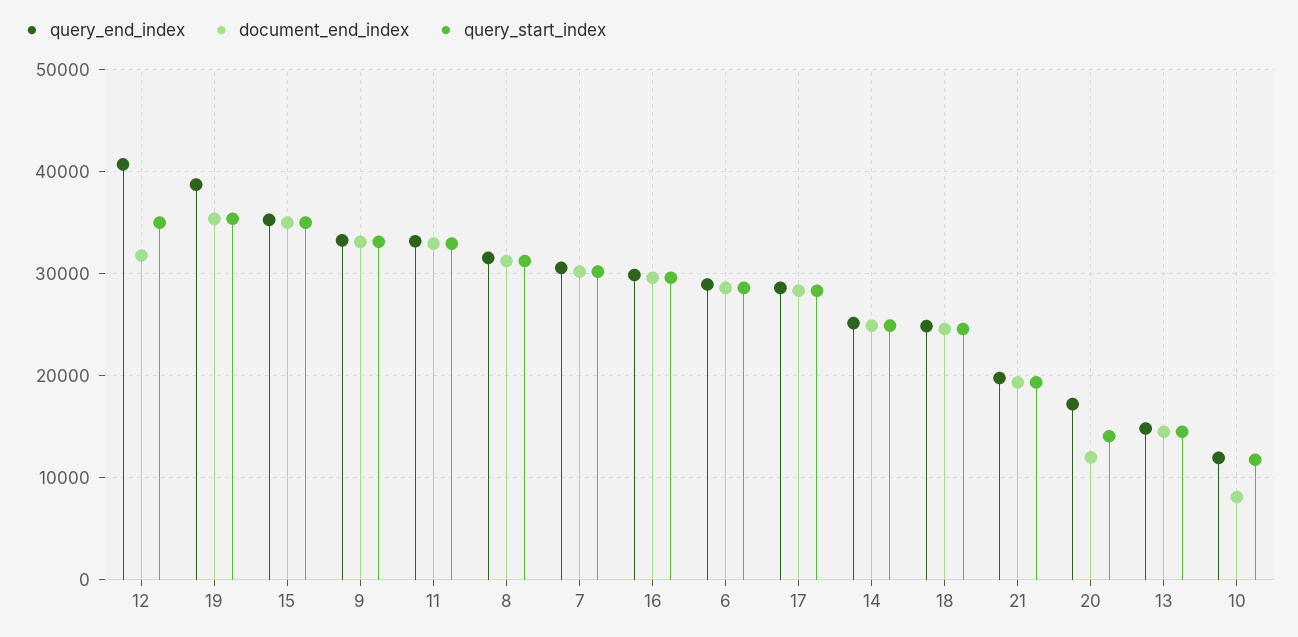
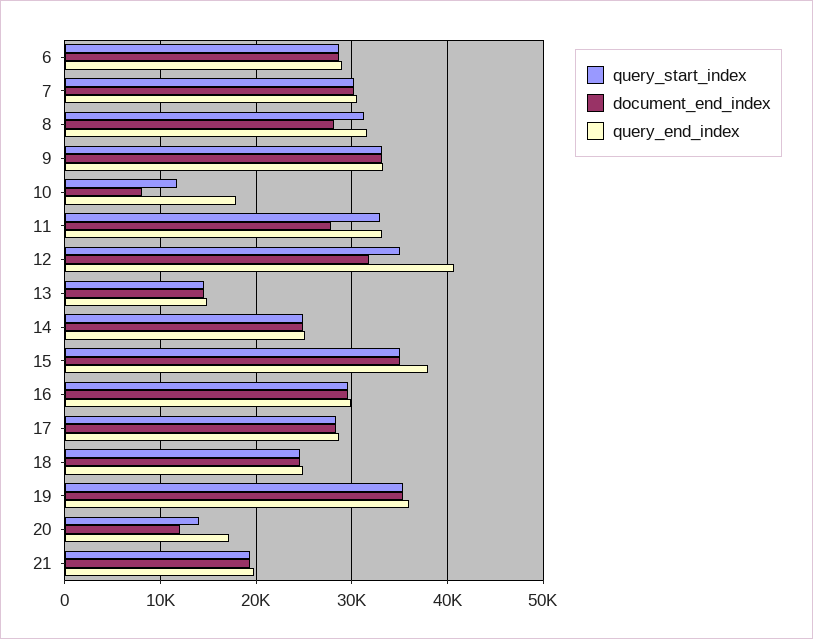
  {
    "query_end_index": {
      "12": 41000,
-     "19": 39000,
+     "19": 36000,
-     "15": 35000,
+     "15": 38000,
      "9": 33000,
      "11": 33000,
      "8": 32000,
      "7": 31000,
      "16": 30000,
      "6": 29000,
      "17": 29000,
      "14": 25000,
      "18": 25000,
      "21": 20000,
      "20": 17000,
      "13": 15000,
-     "10": 12000
+     "10": 18000
    },
    "document_end_index": {
      "12": 32000,
      "19": 35000,
      "15": 35000,
      "9": 33000,
-     "11": 33000,
+     "11": 28000,
-     "8": 31000,
+     "8": 28000,
      "7": 30000,
      "16": 30000,
      "6": 29000,
      "17": 28000,
      "14": 25000,
      "18": 25000,
      "21": 19000,
      "20": 12000,
      "13": 15000,
      "10": 8000
    },
    "query_start_index": {
      "12": 35000,
      "19": 35000,
      "15": 35000,
      "9": 33000,
      "11": 33000,
      "8": 31000,
      "7": 30000,
      "16": 30000,
      "6": 29000,
      "17": 28000,
      "14": 25000,
      "18": 25000,
      "21": 19000,
      "20": 14000,
      "13": 15000,
      "10": 12000
    }
  }

